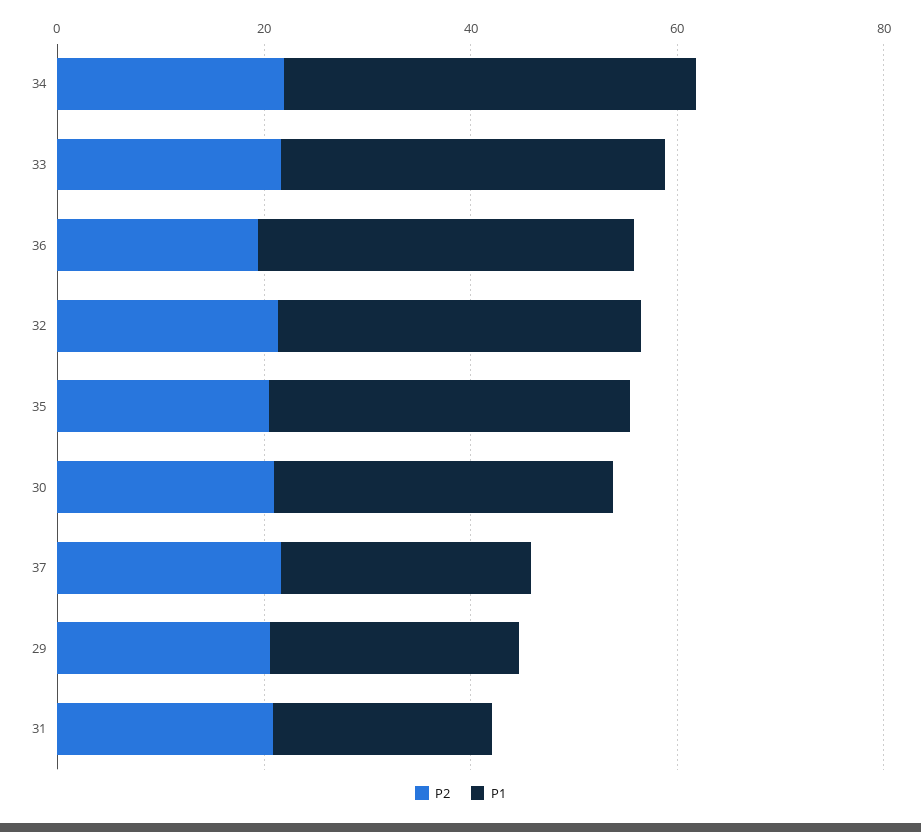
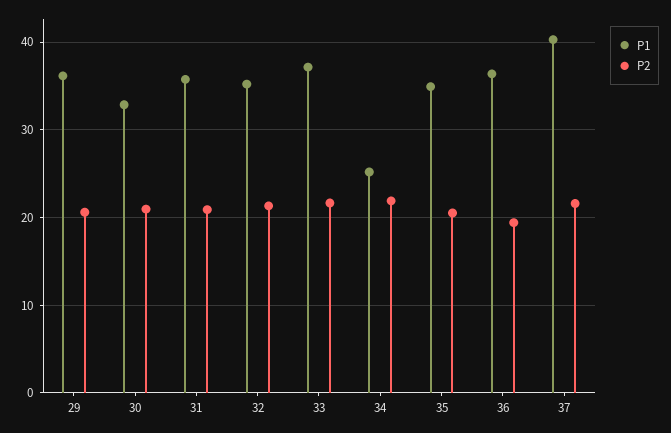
  {
    "P2": {
      "34": 22,
      "33": 22,
      "36": 19,
      "32": 21,
      "35": 21,
      "30": 21,
      "37": 22,
      "29": 21,
      "31": 21
    },
    "P1": {
-     "34": 40,
+     "34": 25,
      "33": 37,
      "36": 36,
      "32": 35,
      "35": 35,
      "30": 33,
-     "37": 25,
+     "37": 40,
-     "29": 25,
+     "29": 36,
-     "31": 20
+     "31": 36
    }
  }

